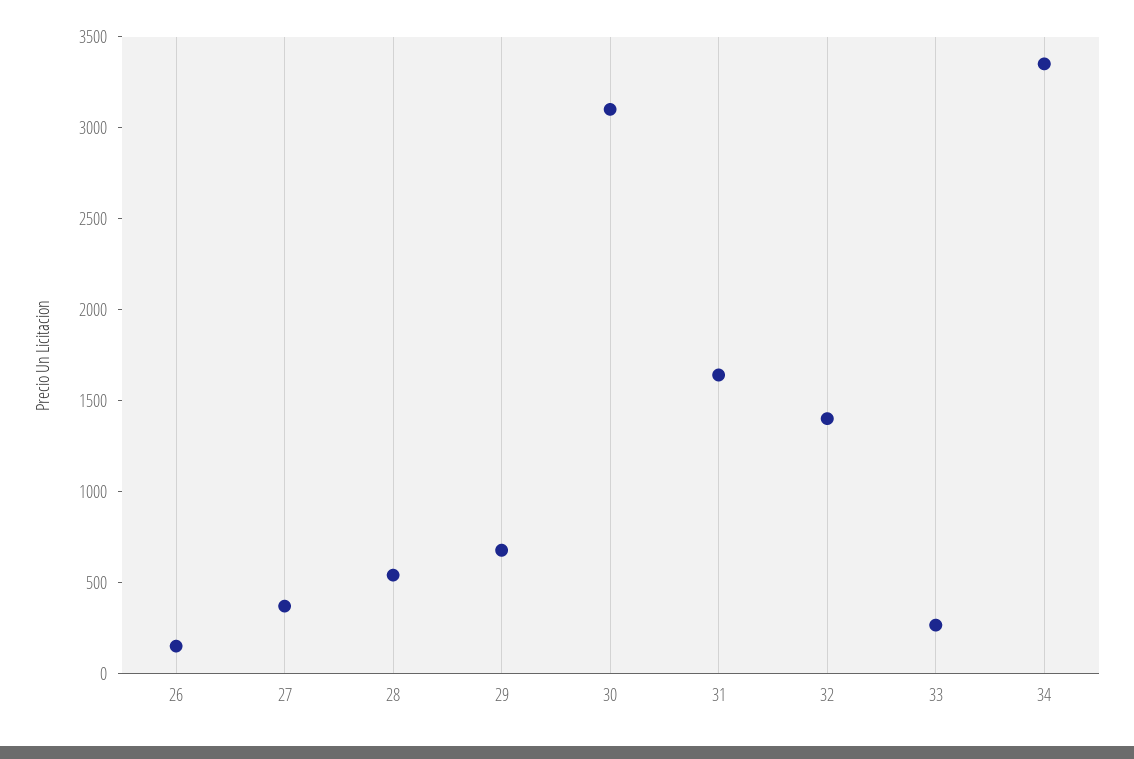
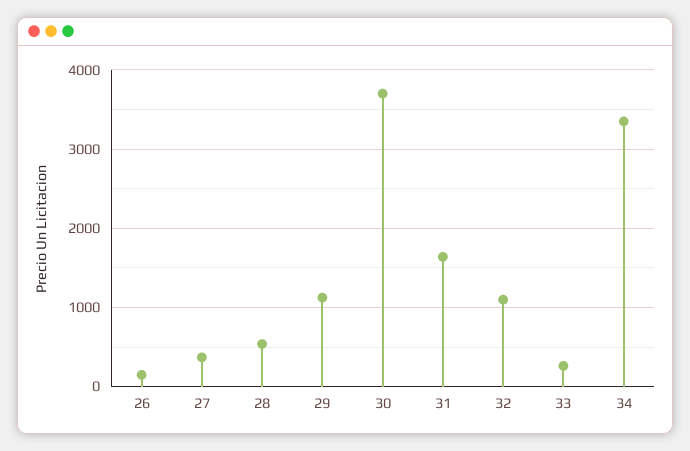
  {
    "26": 200,
    "27": 400,
    "28": 500,
-   "29": 700,
+   "29": 1100,
-   "30": 3100,
+   "30": 3700,
    "31": 1600,
-   "32": 1400,
+   "32": 1100,
    "33": 300,
    "34": 3400
  }

